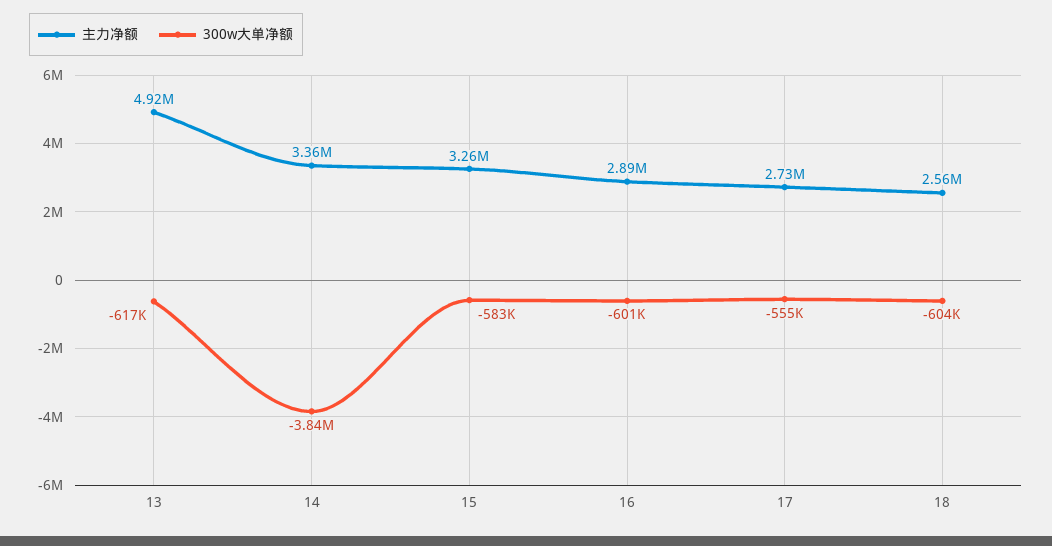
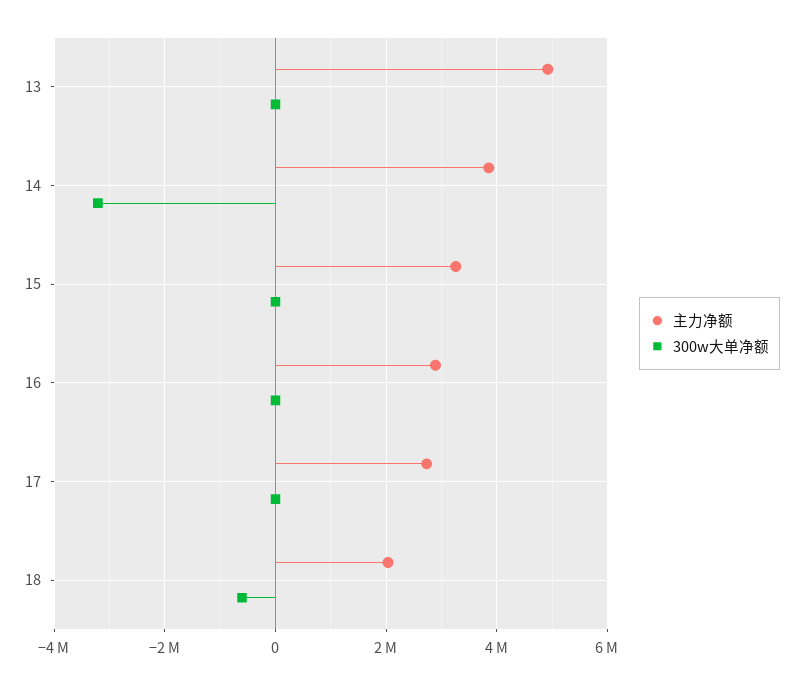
  {
    "主力净额": {
      "13": 4920000,
-     "14": 3360000,
+     "14": 3800000,
      "15": 3260000,
      "16": 2890000,
      "17": 2730000,
-     "18": 2560000
+     "18": 2000000
    },
    "300w大单净额": {
-     "13": -617000,
+     "13": 0,
-     "14": -3840000,
+     "14": -3200000,
-     "15": -583000,
+     "15": 0,
-     "16": -601000,
+     "16": 0,
-     "17": -555000,
+     "17": 0,
      "18": -604000
    }
  }

